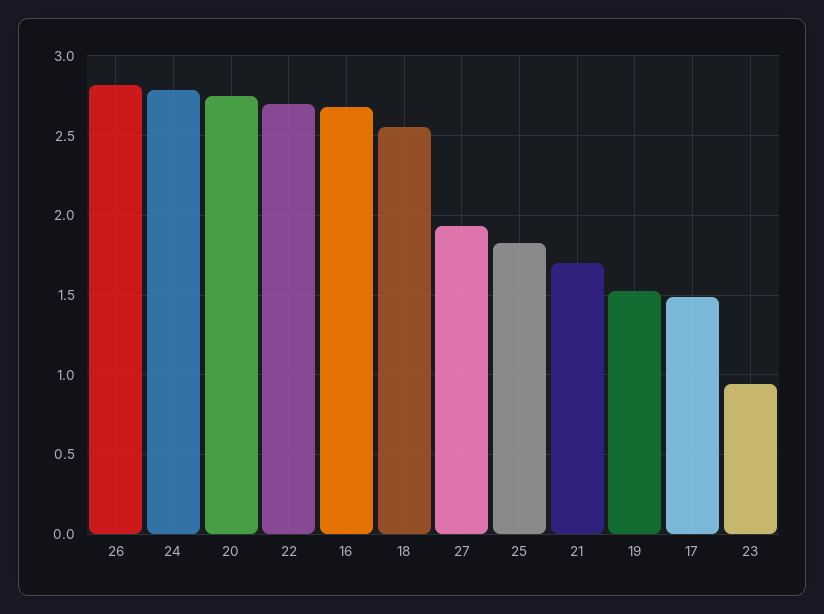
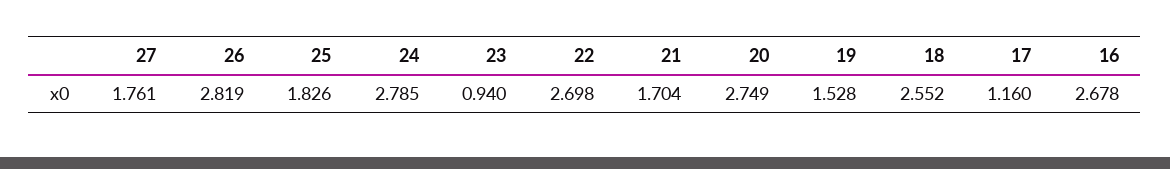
  {
    "26": 2.819,
    "24": 2.785,
    "20": 2.749,
    "22": 2.698,
    "16": 2.678,
    "18": 2.552,
-   "27": 1.95,
+   "27": 1.761,
    "25": 1.826,
    "21": 1.704,
    "19": 1.528,
-   "17": 1.5,
+   "17": 1.16,
    "23": 0.94
  }

